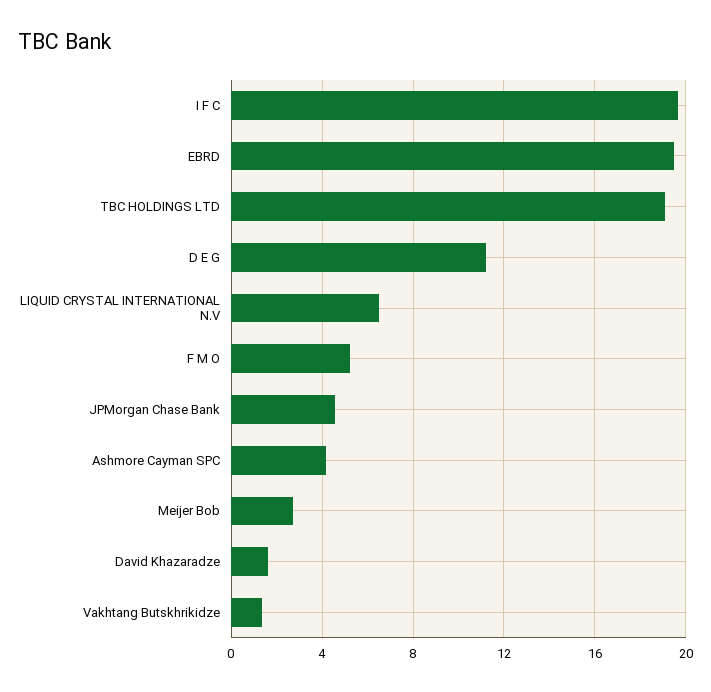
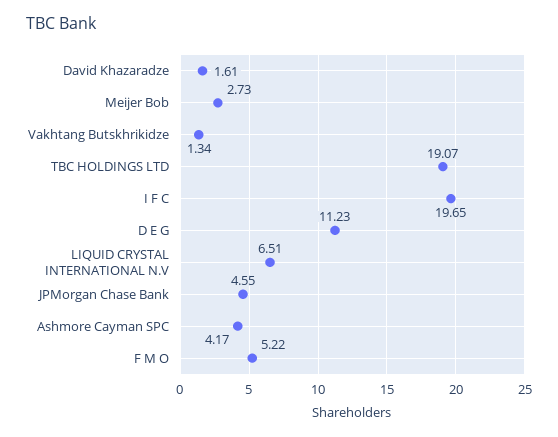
  {
    "I F C": 19.65,
-   "EBRD": 19.5,
    "TBC HOLDINGS LTD": 19.07,
    "D E G": 11.23,
    "LIQUID CRYSTAL INTERNATIONAL N.V": 6.51,
    "F M O": 5.22,
    "JPMorgan Chase Bank": 4.55,
    "Ashmore Cayman SPC": 4.17,
    "Meijer Bob": 2.73,
    "David Khazaradze": 1.61,
    "Vakhtang Butskhrikidze": 1.34
  }

